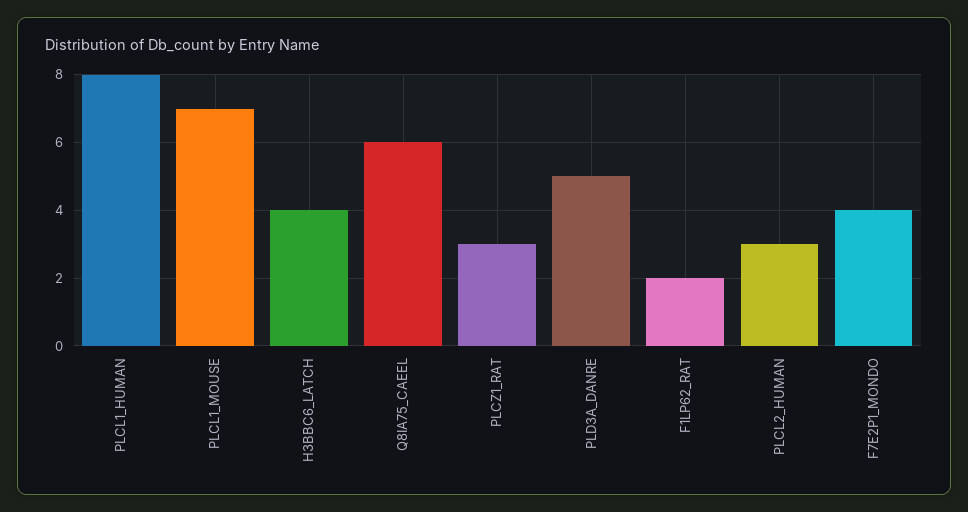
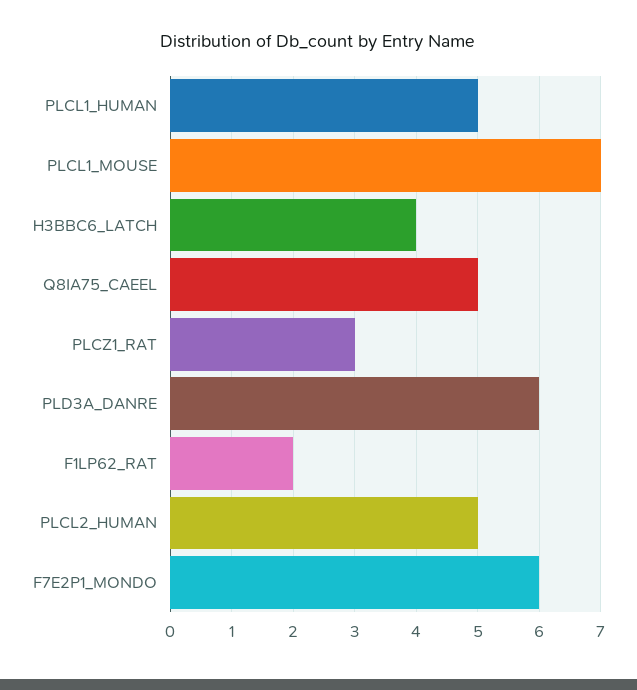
  {
-   "PLCL1_HUMAN": 8,
+   "PLCL1_HUMAN": 5,
    "PLCL1_MOUSE": 7,
    "H3BBC6_LATCH": 4,
-   "Q8IA75_CAEEL": 6,
+   "Q8IA75_CAEEL": 5,
    "PLCZ1_RAT": 3,
-   "PLD3A_DANRE": 5,
+   "PLD3A_DANRE": 6,
    "F1LP62_RAT": 2,
-   "PLCL2_HUMAN": 3,
+   "PLCL2_HUMAN": 5,
-   "F7E2P1_MONDO": 4
+   "F7E2P1_MONDO": 6
  }

